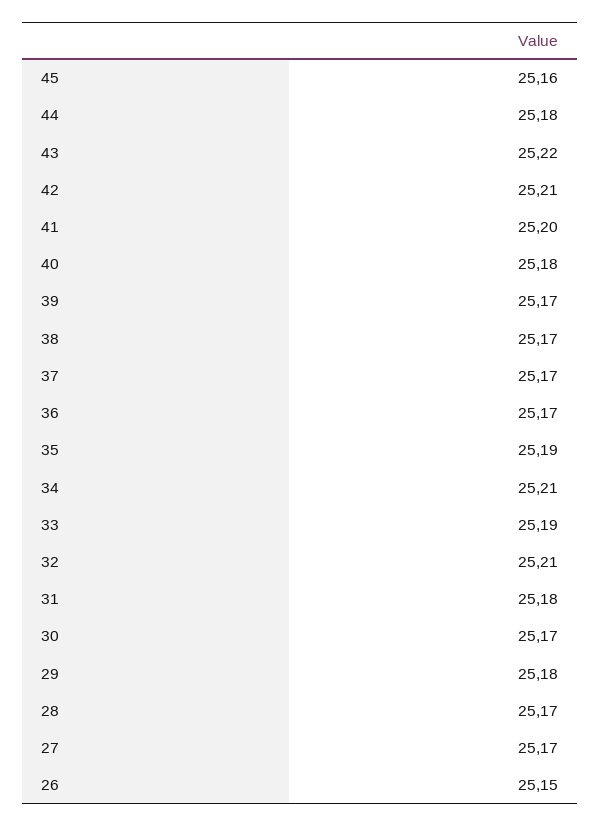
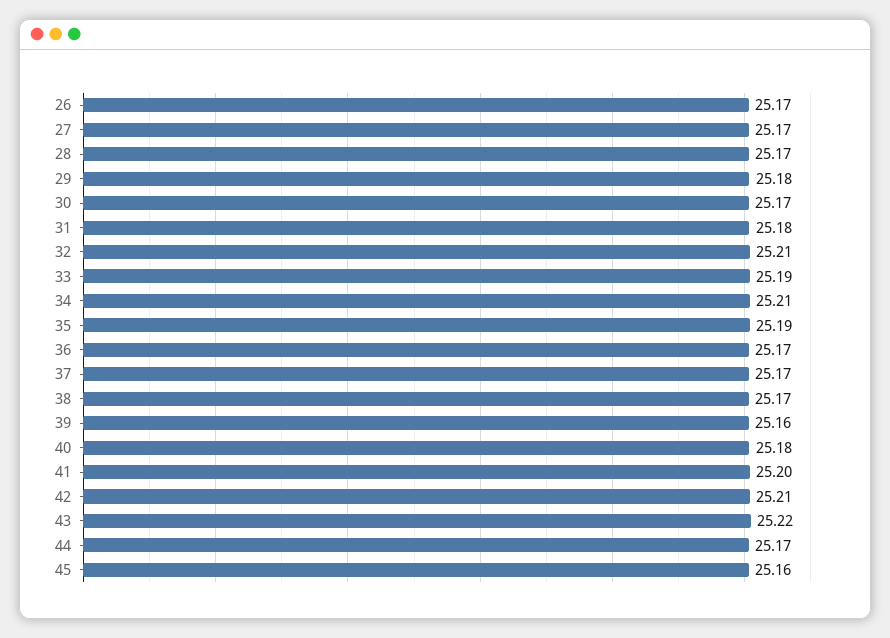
  {
    "45": 25.16,
-   "44": 25.18,
+   "44": 25.17,
    "43": 25.22,
    "42": 25.21,
    "41": 25.2,
    "40": 25.18,
-   "39": 25.17,
+   "39": 25.16,
    "38": 25.17,
    "37": 25.17,
    "36": 25.17,
    "35": 25.19,
    "34": 25.21,
    "33": 25.19,
    "32": 25.21,
    "31": 25.18,
    "30": 25.17,
    "29": 25.18,
    "28": 25.17,
    "27": 25.17,
-   "26": 25.15
+   "26": 25.17
  }

